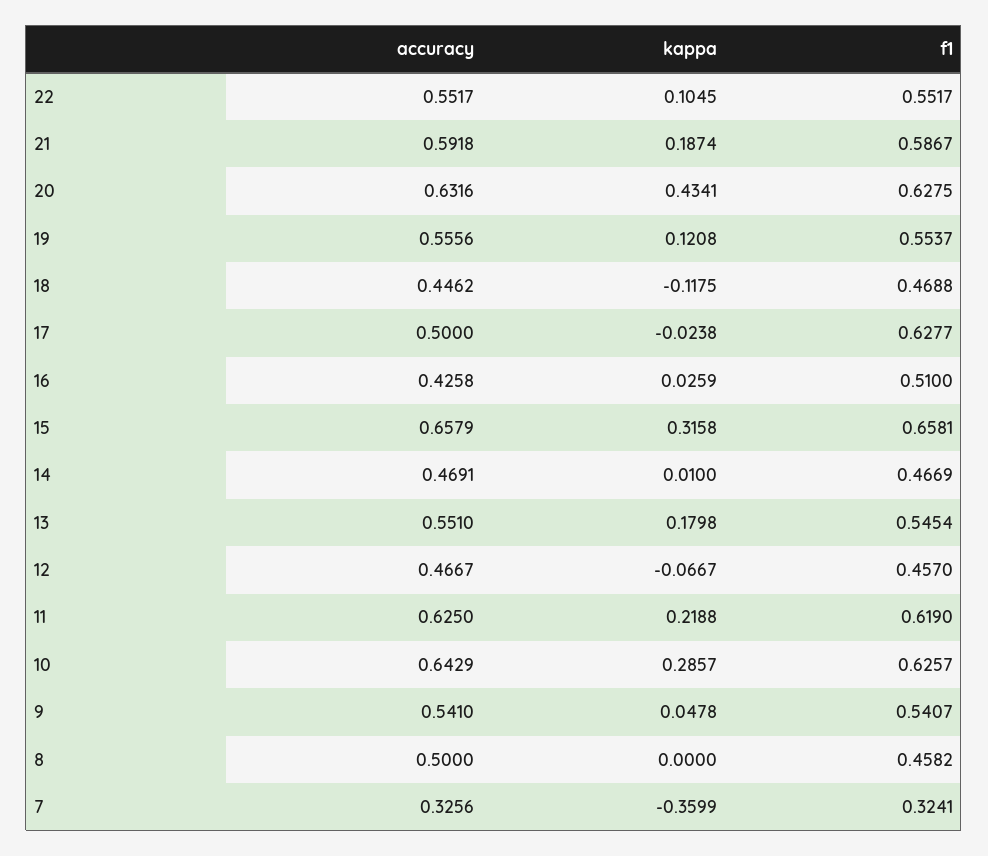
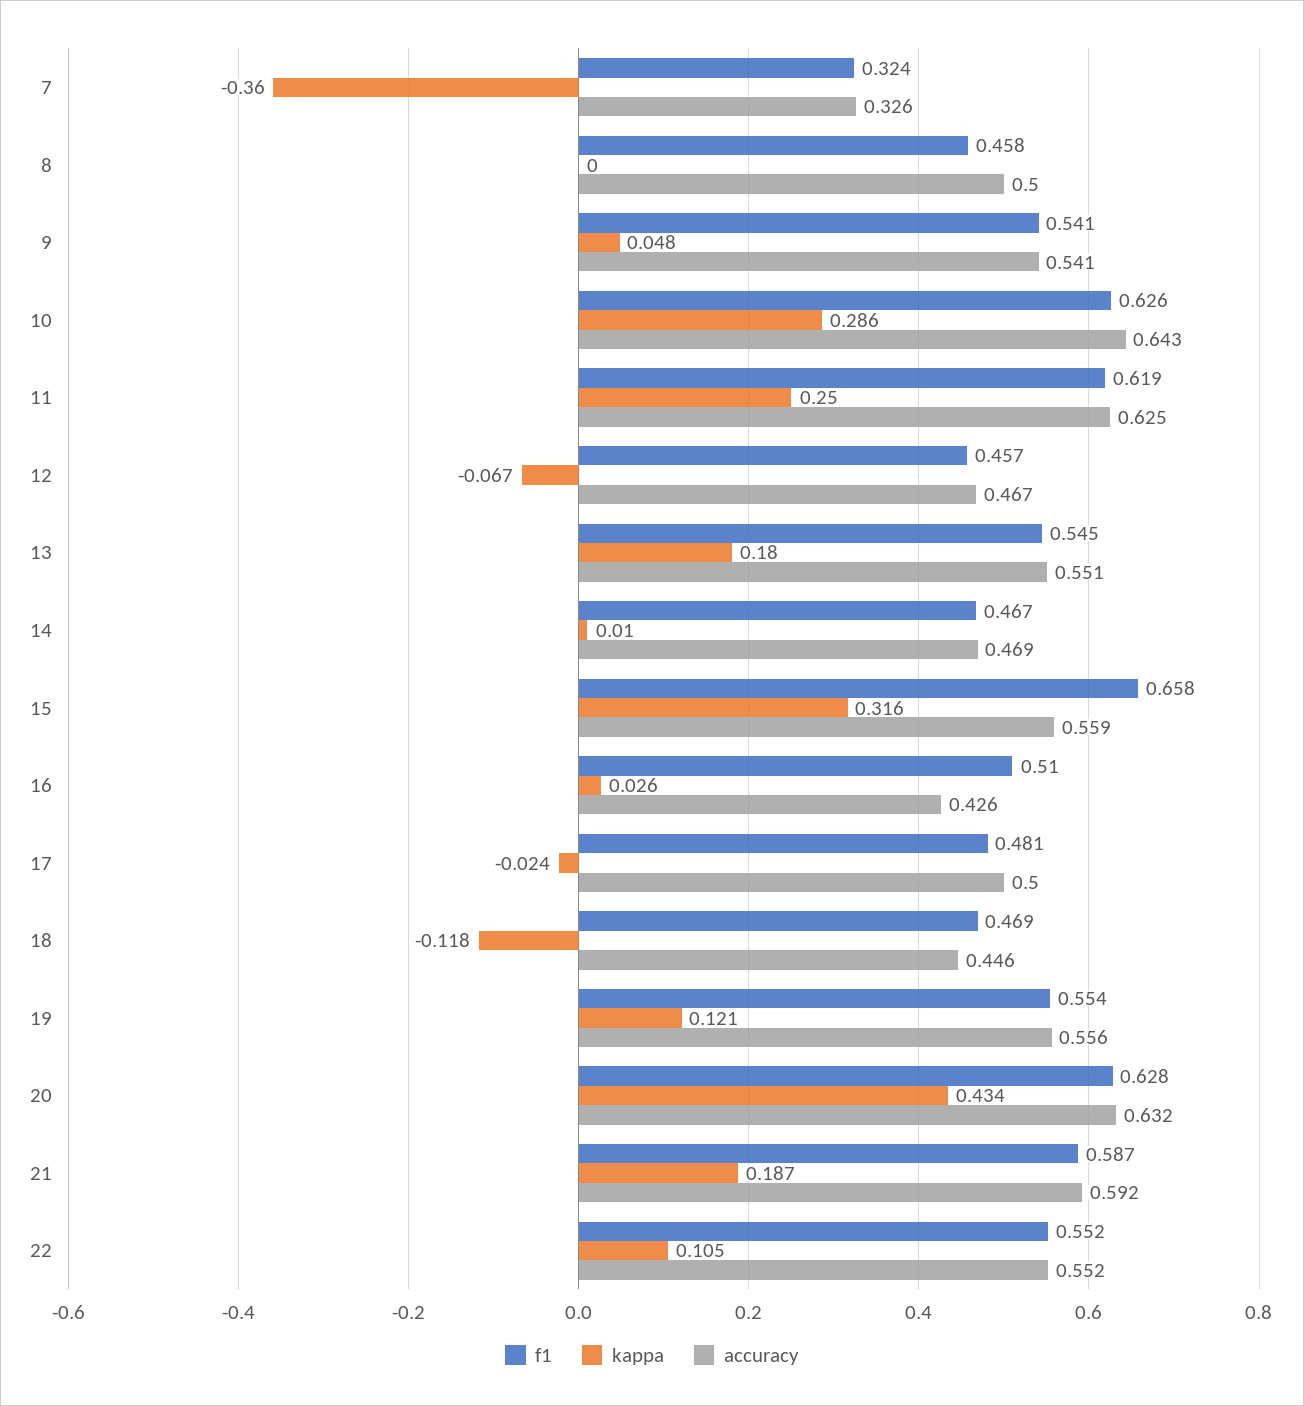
  {
    "accuracy": {
      "22": 0.5517,
      "21": 0.5918,
      "20": 0.6316,
      "19": 0.5556,
      "18": 0.4462,
      "17": 0.5,
      "16": 0.4258,
-     "15": 0.6579,
+     "15": 0.559,
      "14": 0.4691,
      "13": 0.551,
      "12": 0.4667,
      "11": 0.625,
      "10": 0.6429,
      "9": 0.541,
      "8": 0.5,
      "7": 0.3256
    },
    "kappa": {
      "22": 0.1045,
      "21": 0.1874,
      "20": 0.4341,
      "19": 0.1208,
      "18": -0.1175,
      "17": -0.0238,
      "16": 0.0259,
      "15": 0.3158,
      "14": 0.01,
      "13": 0.1798,
      "12": -0.0667,
-     "11": 0.2188,
+     "11": 0.25,
      "10": 0.2857,
      "9": 0.0478,
      "8": 0,
      "7": -0.3599
    },
    "f1": {
      "22": 0.5517,
      "21": 0.5867,
      "20": 0.6275,
      "19": 0.5537,
      "18": 0.4688,
-     "17": 0.6277,
+     "17": 0.481,
      "16": 0.51,
      "15": 0.6581,
      "14": 0.4669,
      "13": 0.5454,
      "12": 0.457,
      "11": 0.619,
      "10": 0.6257,
      "9": 0.5407,
      "8": 0.4582,
      "7": 0.3241
    }
  }

